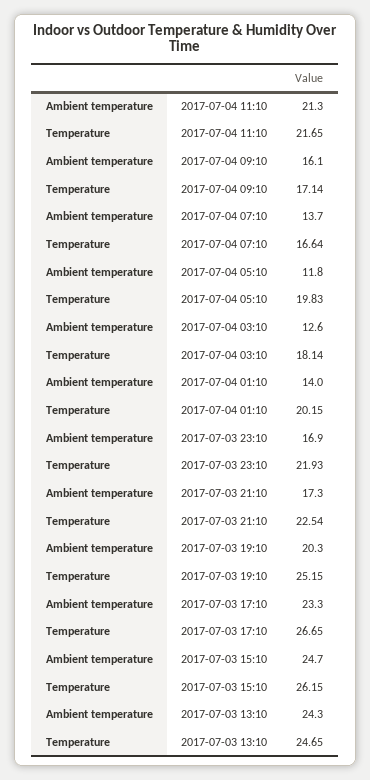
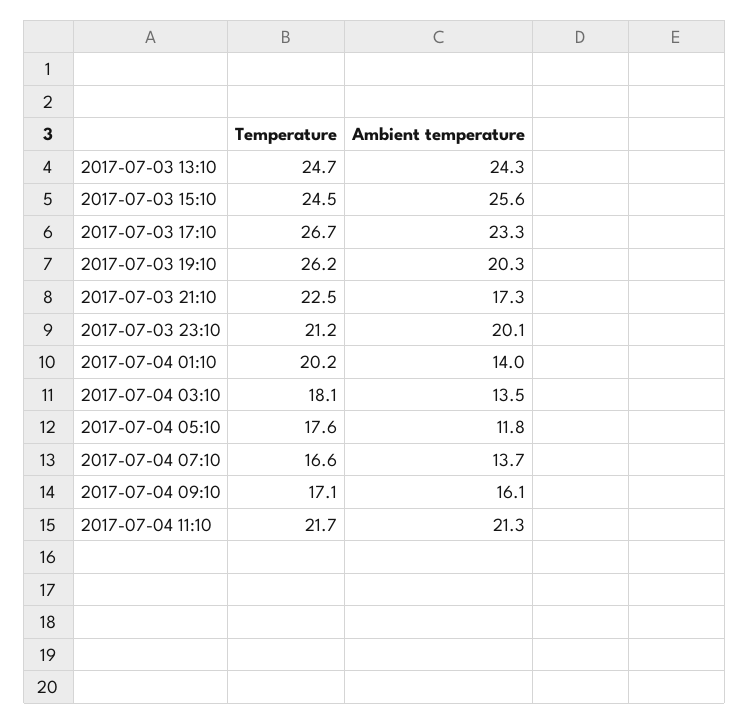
  {
    "Ambient temperature": {
      "2017-07-04 11:10": 21.3,
      "2017-07-04 09:10": 16.1,
      "2017-07-04 07:10": 13.7,
      "2017-07-04 05:10": 11.8,
-     "2017-07-04 03:10": 12.6,
+     "2017-07-04 03:10": 13.5,
      "2017-07-04 01:10": 14,
-     "2017-07-03 23:10": 16.9,
+     "2017-07-03 23:10": 20.1,
      "2017-07-03 21:10": 17.3,
      "2017-07-03 19:10": 20.3,
      "2017-07-03 17:10": 23.3,
-     "2017-07-03 15:10": 24.7,
+     "2017-07-03 15:10": 25.6,
      "2017-07-03 13:10": 24.3
    },
    "Temperature": {
      "2017-07-04 11:10": 21.65,
      "2017-07-04 09:10": 17.14,
      "2017-07-04 07:10": 16.64,
-     "2017-07-04 05:10": 19.83,
+     "2017-07-04 05:10": 17.6,
      "2017-07-04 03:10": 18.14,
      "2017-07-04 01:10": 20.15,
-     "2017-07-03 23:10": 21.93,
+     "2017-07-03 23:10": 21.2,
      "2017-07-03 21:10": 22.54,
-     "2017-07-03 19:10": 25.15,
+     "2017-07-03 19:10": 26.2,
      "2017-07-03 17:10": 26.65,
-     "2017-07-03 15:10": 26.15,
+     "2017-07-03 15:10": 24.5,
      "2017-07-03 13:10": 24.65
    }
  }

